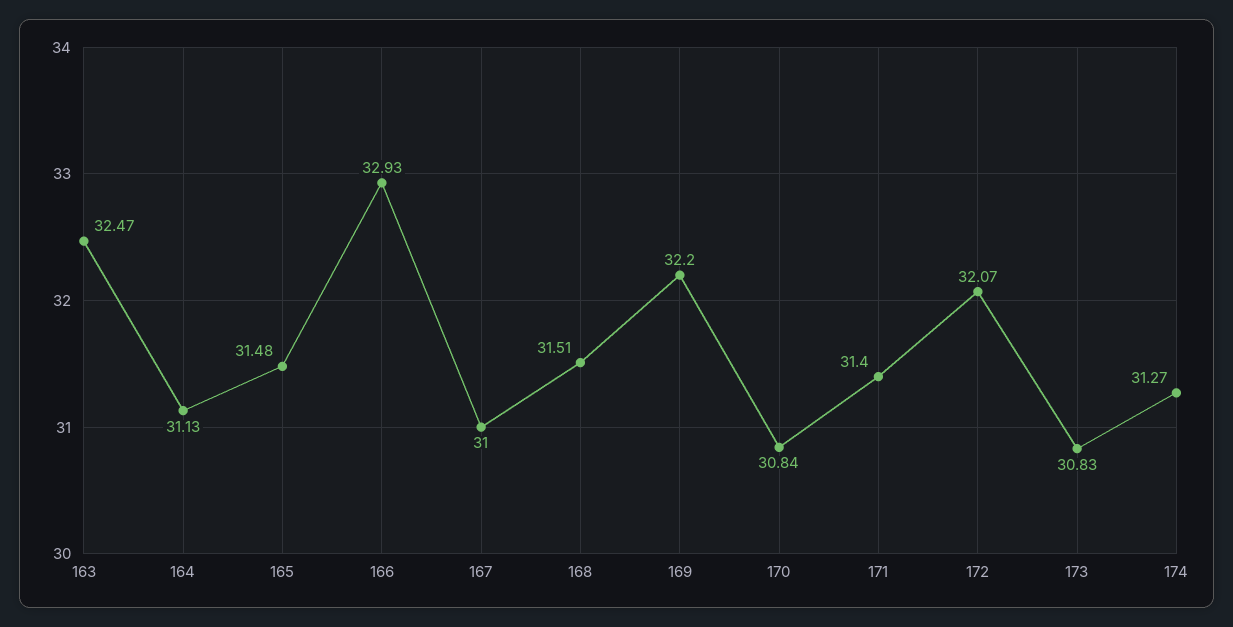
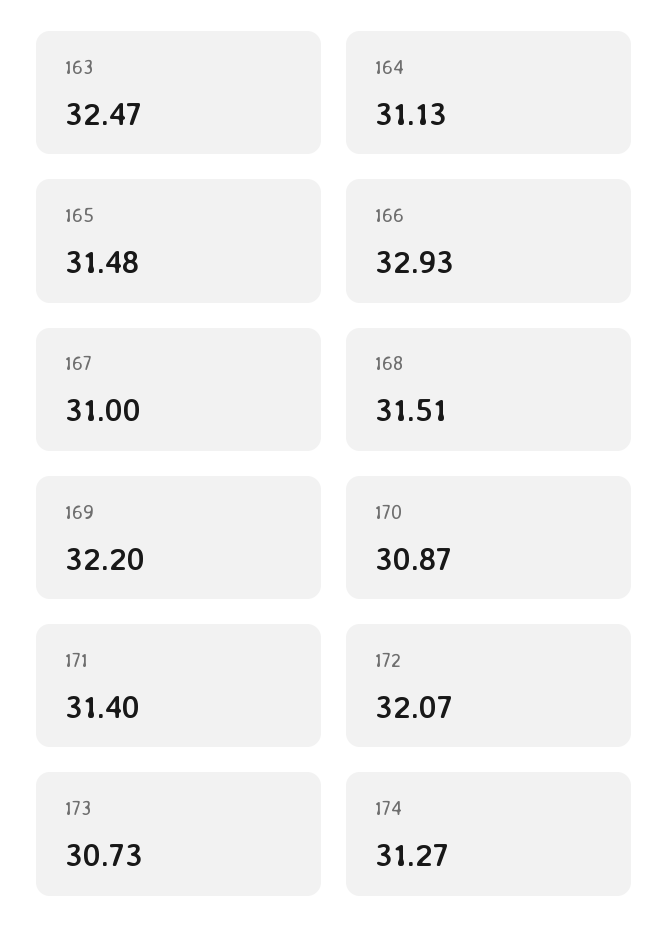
  {
    "163": 32.47,
    "164": 31.13,
    "165": 31.48,
    "166": 32.93,
    "167": 31,
    "168": 31.51,
    "169": 32.2,
-   "170": 30.84,
+   "170": 30.87,
    "171": 31.4,
    "172": 32.07,
-   "173": 30.83,
+   "173": 30.73,
    "174": 31.27
  }

